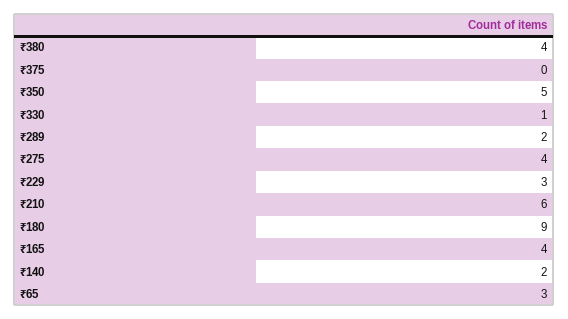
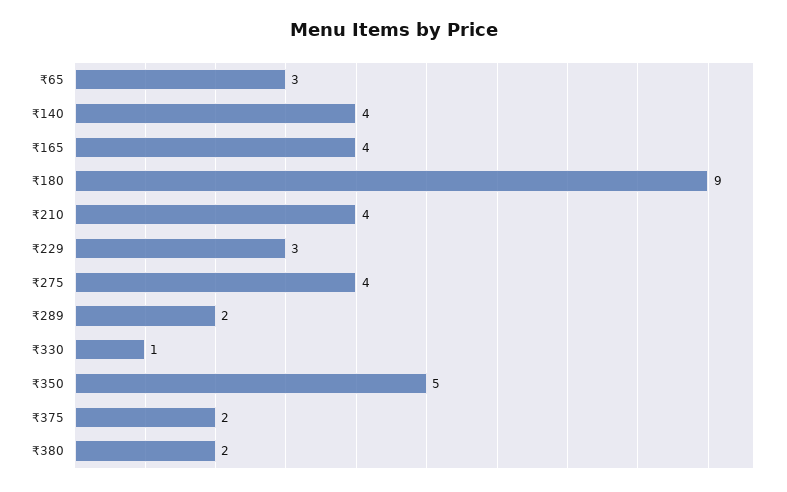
  {
-   "₹380": 4,
+   "₹380": 2,
-   "₹375": 0,
+   "₹375": 2,
    "₹350": 5,
    "₹330": 1,
    "₹289": 2,
    "₹275": 4,
    "₹229": 3,
-   "₹210": 6,
+   "₹210": 4,
    "₹180": 9,
    "₹165": 4,
-   "₹140": 2,
+   "₹140": 4,
    "₹65": 3
  }

